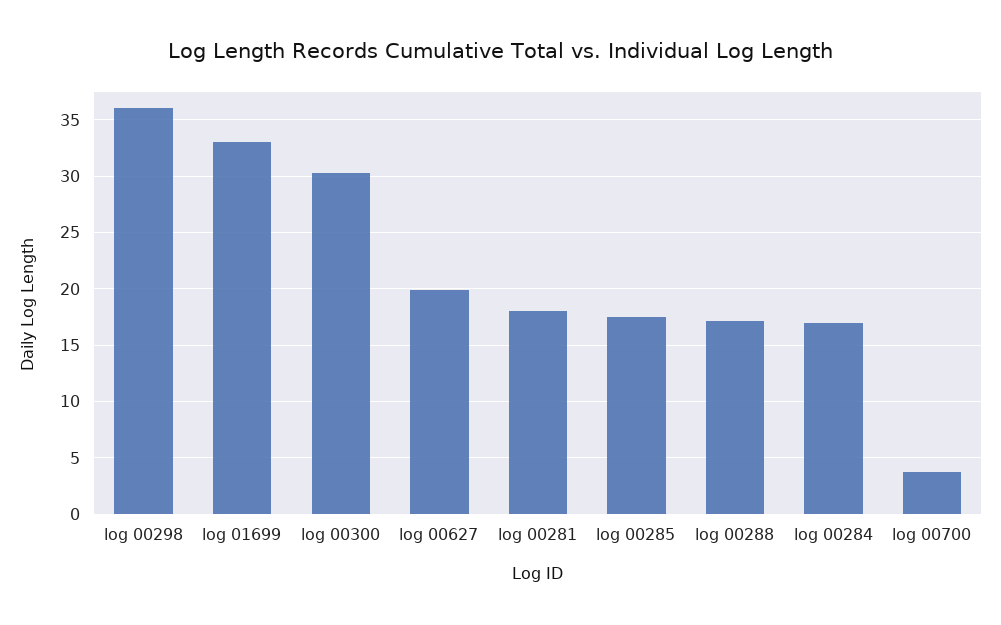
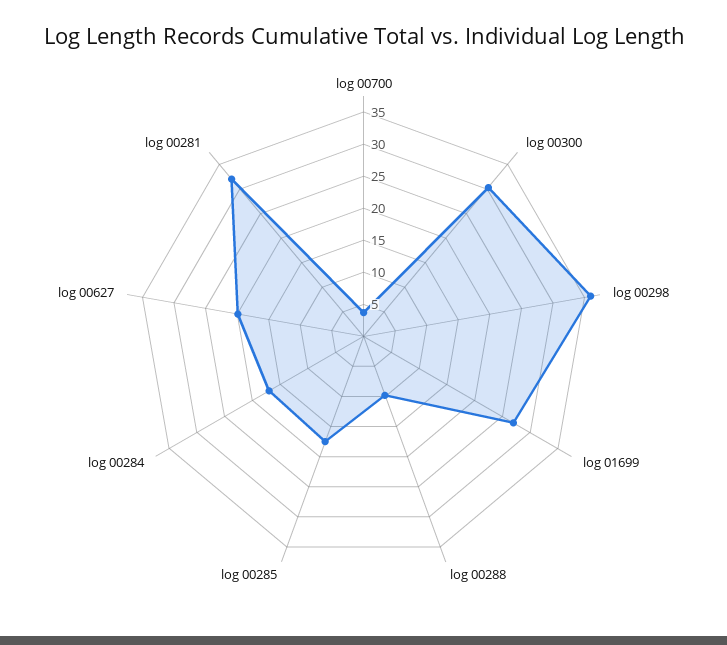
  {
    "log 00298": 36,
-   "log 01699": 33,
+   "log 01699": 27.5,
    "log 00300": 30,
    "log 00627": 20,
-   "log 00281": 18,
+   "log 00281": 32.5,
    "log 00285": 18,
-   "log 00288": 17,
+   "log 00288": 10,
    "log 00284": 17,
    "log 00700": 4
  }

